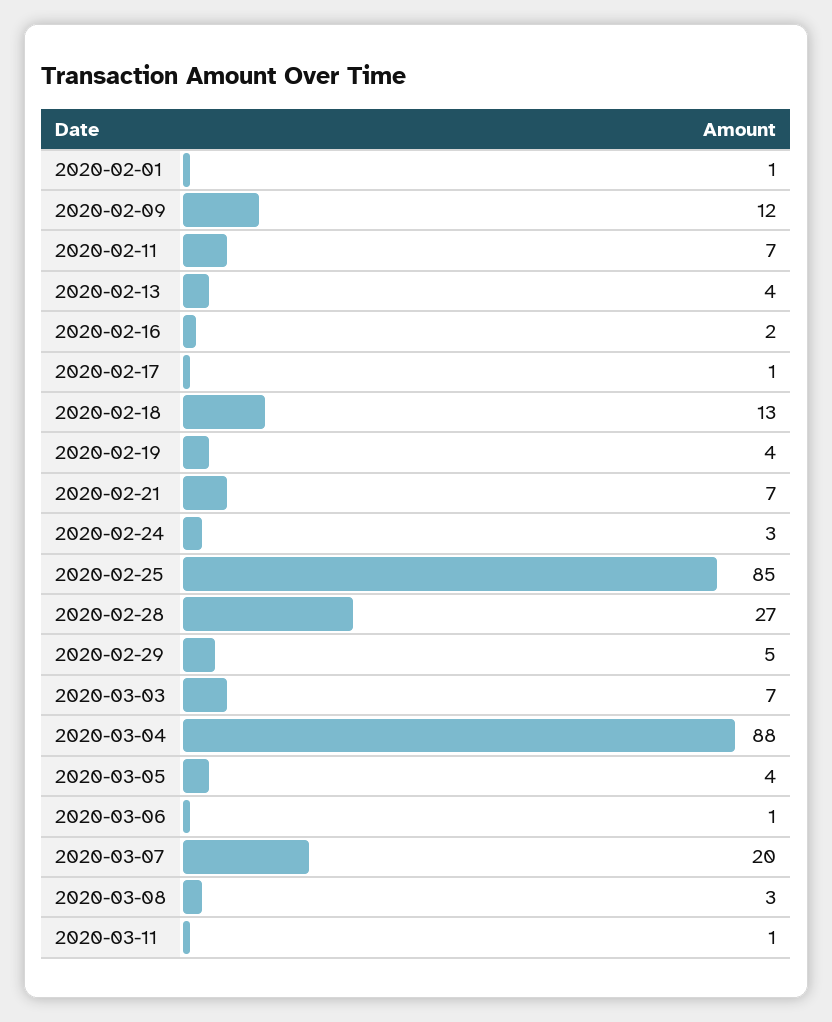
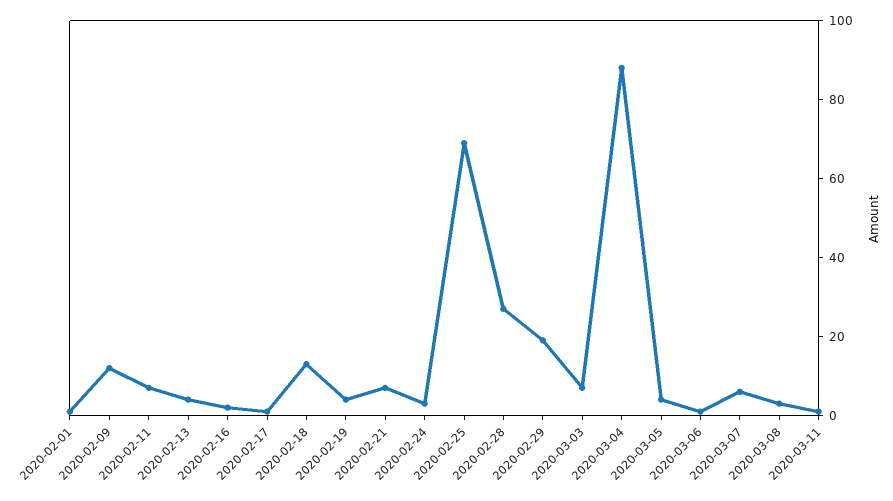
  {
    "2020-02-01": 1,
    "2020-02-09": 12,
    "2020-02-11": 7,
    "2020-02-13": 4,
    "2020-02-16": 2,
    "2020-02-17": 1,
    "2020-02-18": 13,
    "2020-02-19": 4,
    "2020-02-21": 7,
    "2020-02-24": 3,
-   "2020-02-25": 85,
+   "2020-02-25": 70,
    "2020-02-28": 27,
-   "2020-02-29": 5,
+   "2020-02-29": 20,
    "2020-03-03": 7,
    "2020-03-04": 88,
    "2020-03-05": 4,
    "2020-03-06": 1,
-   "2020-03-07": 20,
+   "2020-03-07": 5,
    "2020-03-08": 3,
    "2020-03-11": 1
  }

